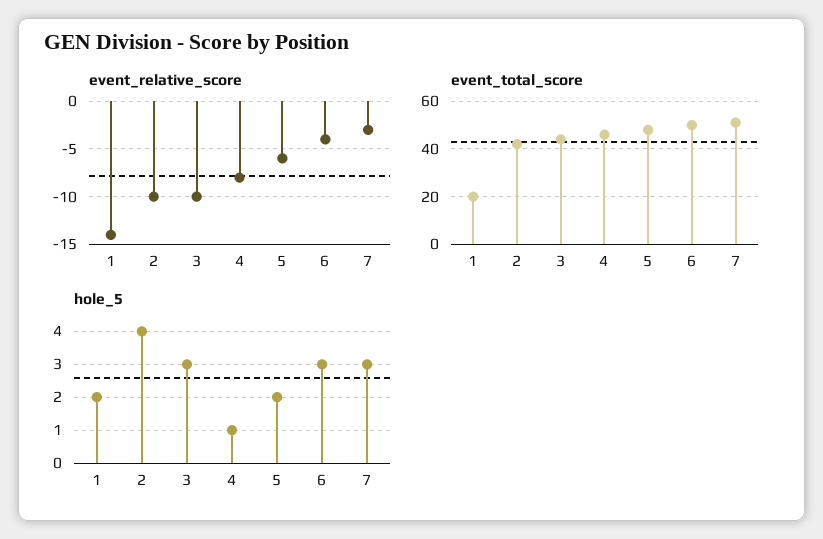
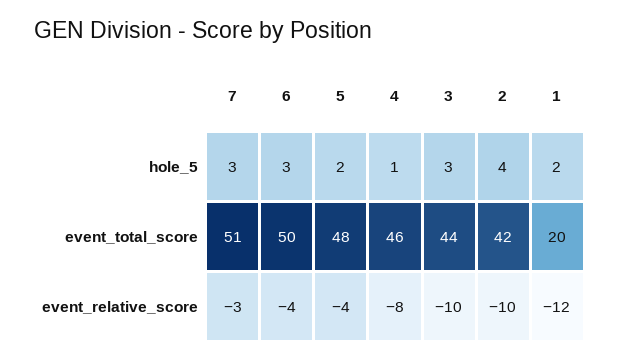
  {
    "event_relative_score": {
-     "1": -14,
+     "1": -12,
      "2": -10,
      "3": -10,
      "4": -8,
-     "5": -6,
+     "5": -4,
      "6": -4,
      "7": -3
    },
    "event_total_score": {
      "1": 20,
      "2": 42,
      "3": 44,
      "4": 46,
      "5": 48,
      "6": 50,
      "7": 51
    },
    "hole_5": {
      "1": 2,
      "2": 4,
      "3": 3,
      "4": 1,
      "5": 2,
      "6": 3,
      "7": 3
    }
  }

